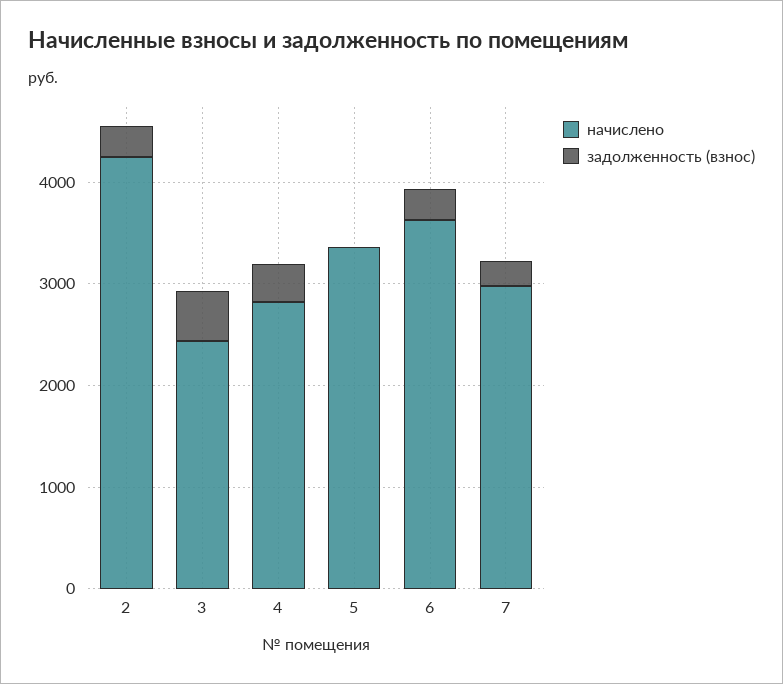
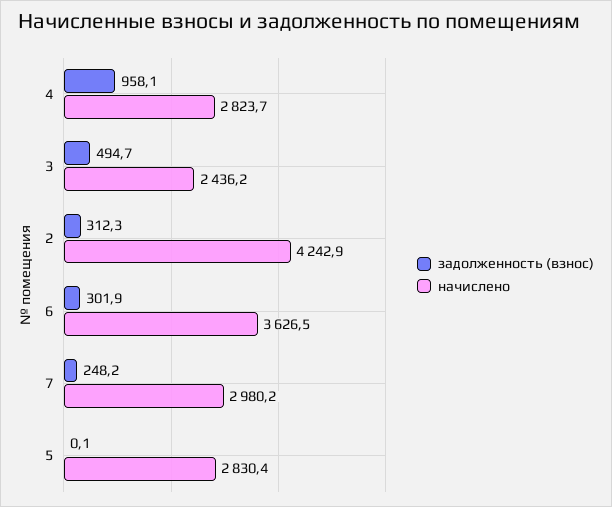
  {
    "начислено": {
      "2": 4242.9,
      "3": 2436.2,
      "4": 2823.7,
-     "5": 3400,
+     "5": 2830.4,
      "6": 3626.5,
      "7": 2980.2
    },
    "задолженность (взнос)": {
      "2": 312.3,
      "3": 494.7,
-     "4": 400,
+     "4": 958.1,
      "5": 0.1,
      "6": 301.9,
      "7": 248.2
    }
  }

